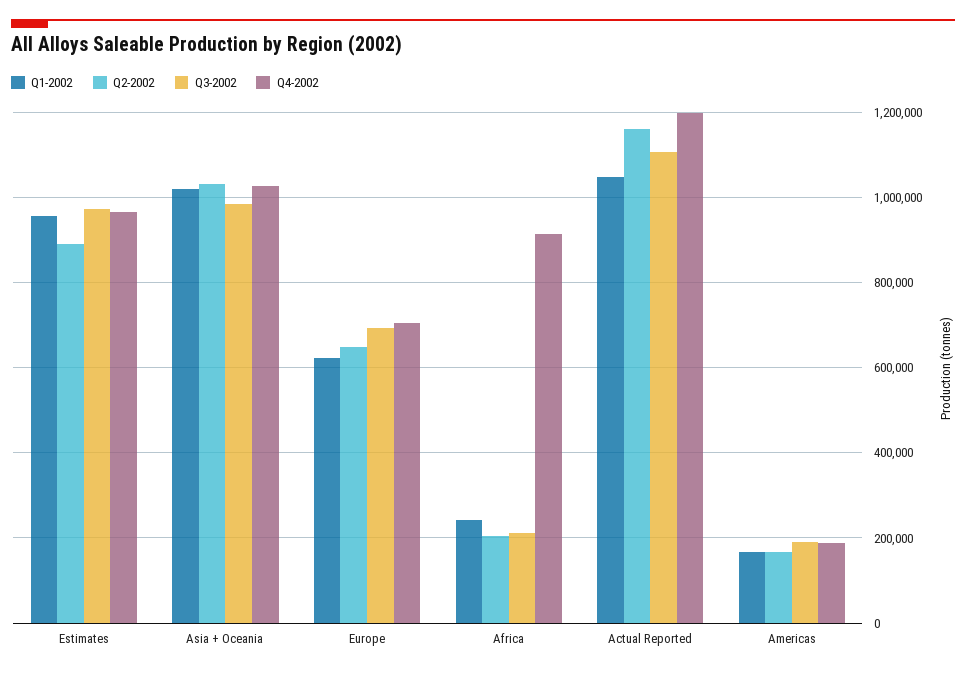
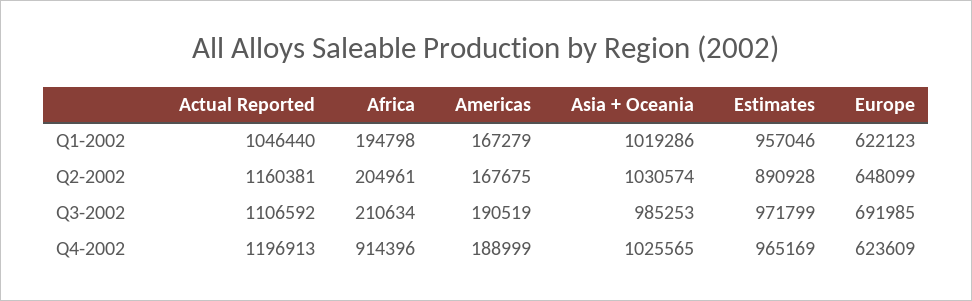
  {
    "Q1-2002": {
      "Estimates": 957046,
      "Asia + Oceania": 1019286,
      "Europe": 622123,
-     "Africa": 240000,
+     "Africa": 194798,
      "Actual Reported": 1046440,
      "Americas": 167279
    },
    "Q2-2002": {
      "Estimates": 890928,
      "Asia + Oceania": 1030574,
      "Europe": 648099,
      "Africa": 204961,
      "Actual Reported": 1160381,
      "Americas": 167675
    },
    "Q3-2002": {
      "Estimates": 971799,
      "Asia + Oceania": 985253,
      "Europe": 691985,
      "Africa": 210634,
      "Actual Reported": 1106592,
      "Americas": 190519
    },
    "Q4-2002": {
      "Estimates": 965169,
      "Asia + Oceania": 1025565,
-     "Europe": 700000,
+     "Europe": 623609,
      "Africa": 914396,
      "Actual Reported": 1196913,
      "Americas": 188999
    }
  }

